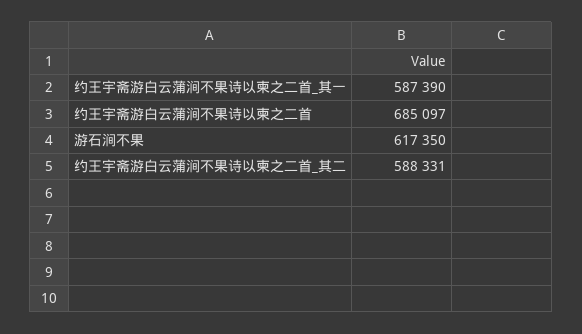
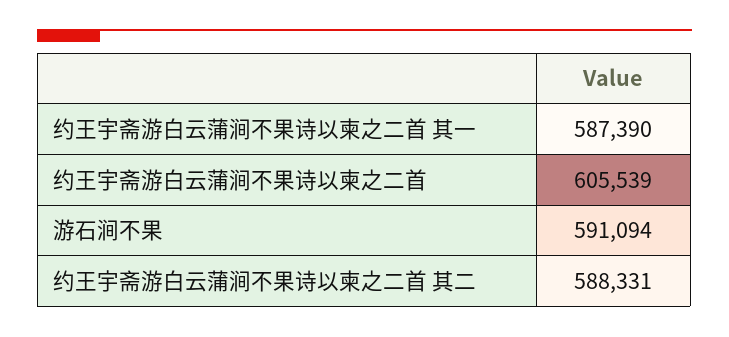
  {
    "约王宇斋游白云蒲涧不果诗以柬之二首_其一": 587390,
-   "约王宇斋游白云蒲涧不果诗以柬之二首": 685097,
+   "约王宇斋游白云蒲涧不果诗以柬之二首": 605539,
-   "游石涧不果": 617350,
+   "游石涧不果": 591094,
    "约王宇斋游白云蒲涧不果诗以柬之二首_其二": 588331
  }

